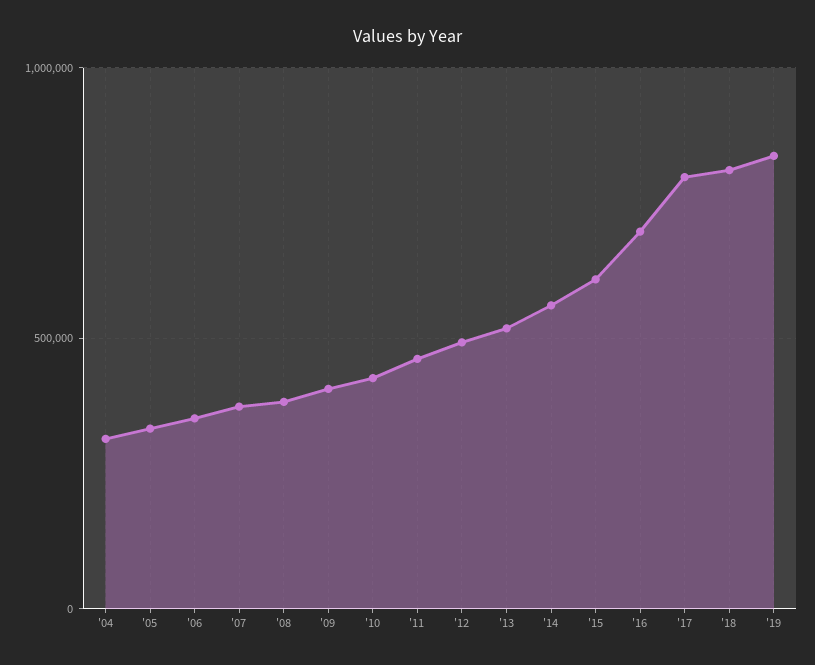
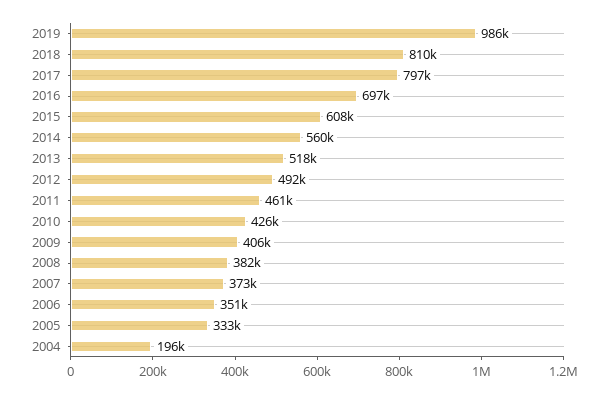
  {
-   "'04": 300000,
+   "'04": 196000,
    "'05": 333000,
    "'06": 351000,
    "'07": 373000,
    "'08": 382000,
    "'09": 406000,
    "'10": 426000,
    "'11": 461000,
    "'12": 492000,
    "'13": 518000,
    "'14": 560000,
    "'15": 608000,
    "'16": 697000,
    "'17": 797000,
    "'18": 810000,
-   "'19": 850000
+   "'19": 986000
  }

